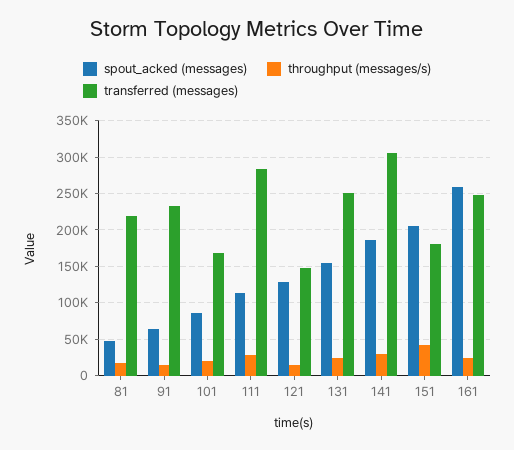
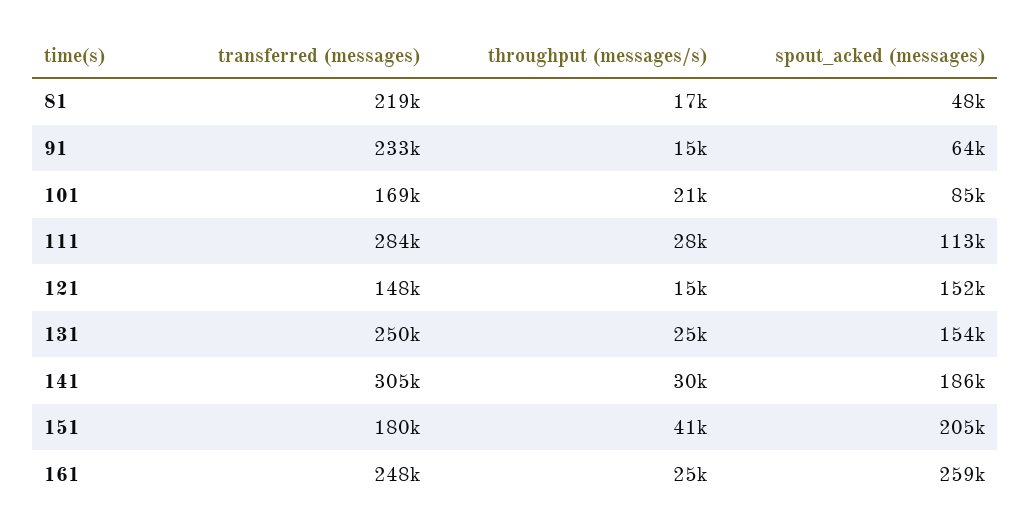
  {
    "spout_acked (messages)": {
      "81": 48000,
      "91": 64000,
      "101": 85000,
      "111": 113000,
-     "121": 130000,
+     "121": 152000,
      "131": 154000,
      "141": 186000,
      "151": 205000,
      "161": 259000
    },
    "throughput (messages/s)": {
      "81": 17000,
      "91": 15000,
      "101": 21000,
      "111": 28000,
      "121": 15000,
      "131": 25000,
      "141": 30000,
      "151": 41000,
      "161": 25000
    },
    "transferred (messages)": {
      "81": 219000,
      "91": 233000,
      "101": 169000,
      "111": 284000,
      "121": 148000,
      "131": 250000,
      "141": 305000,
      "151": 180000,
      "161": 248000
    }
  }

